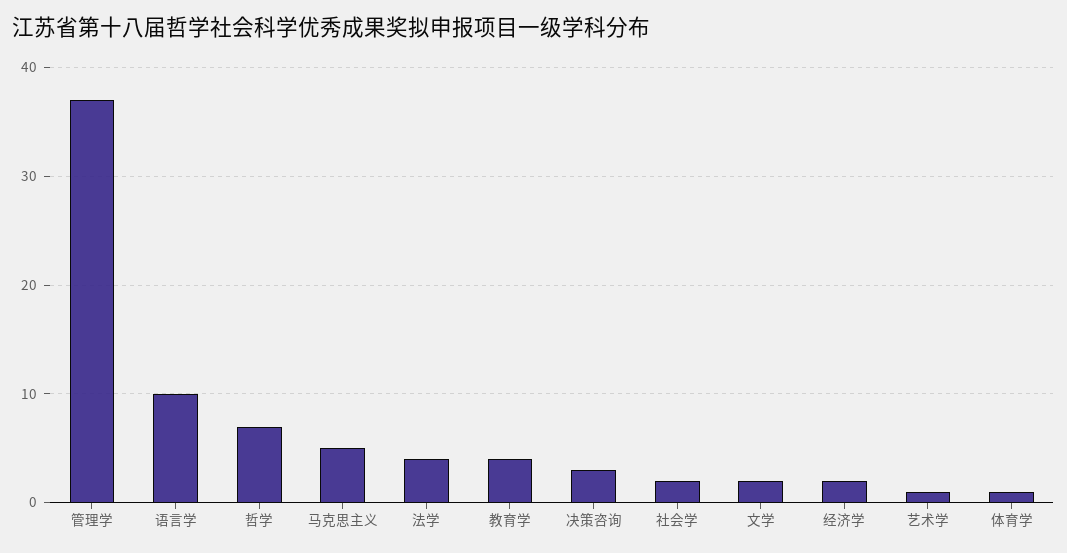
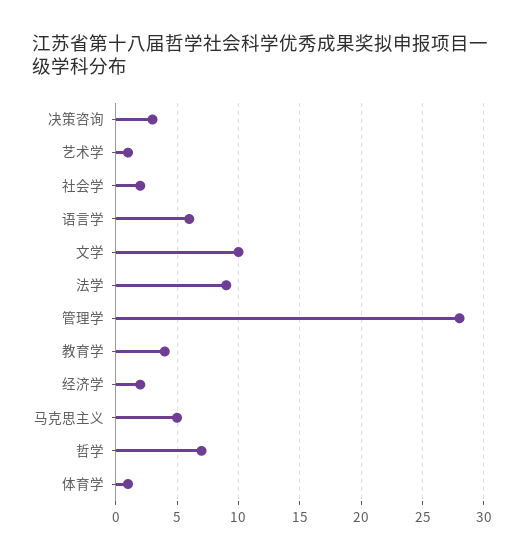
  {
-   "管理学": 37,
+   "管理学": 28,
-   "语言学": 10,
+   "语言学": 6,
    "哲学": 7,
    "马克思主义": 5,
-   "法学": 4,
+   "法学": 9,
    "教育学": 4,
    "决策咨询": 3,
    "社会学": 2,
-   "文学": 2,
+   "文学": 10,
    "经济学": 2,
    "艺术学": 1,
    "体育学": 1
  }

